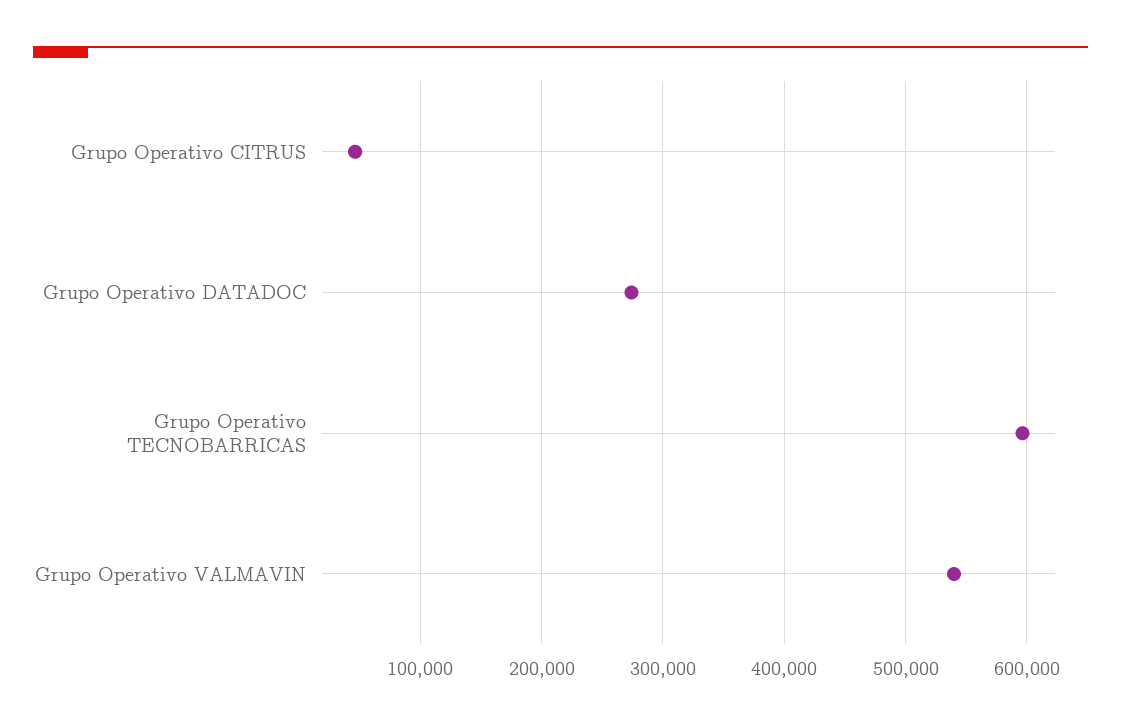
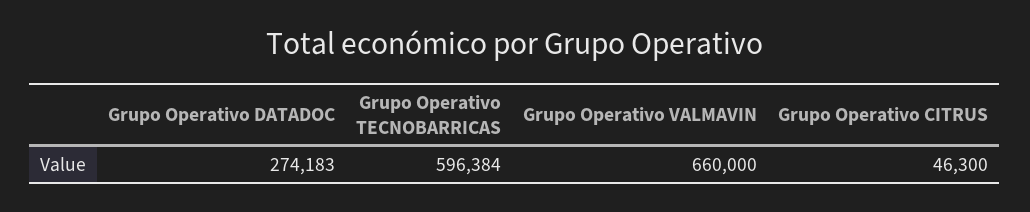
  {
    "Grupo Operativo CITRUS": 46300,
    "Grupo Operativo DATADOC": 274183,
    "Grupo Operativo TECNOBARRICAS": 596384,
-   "Grupo Operativo VALMAVIN": 540000
+   "Grupo Operativo VALMAVIN": 660000
  }

